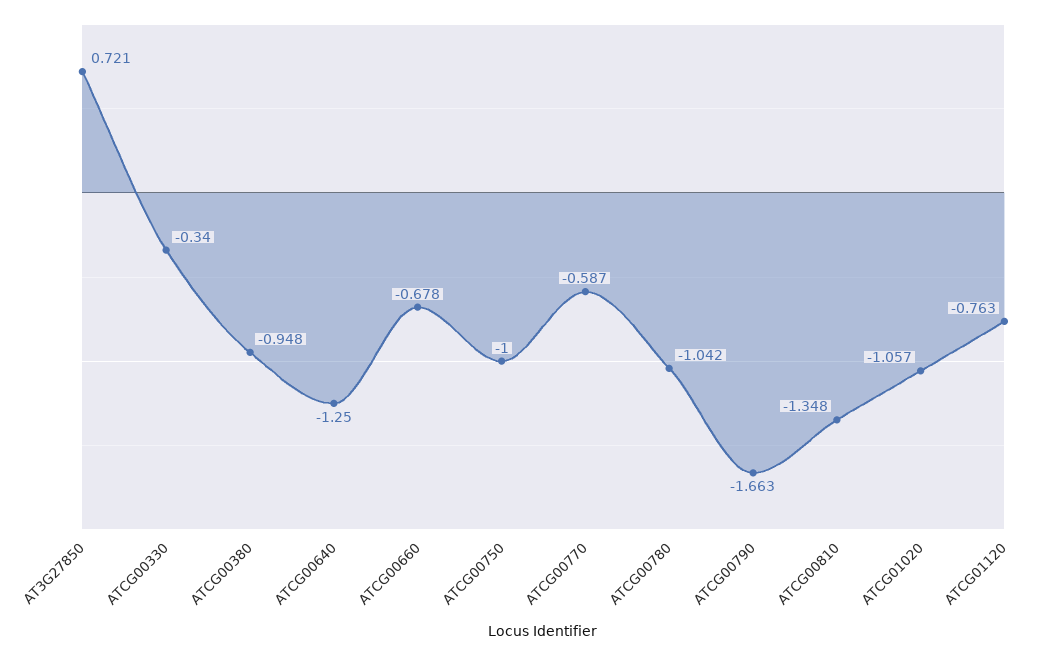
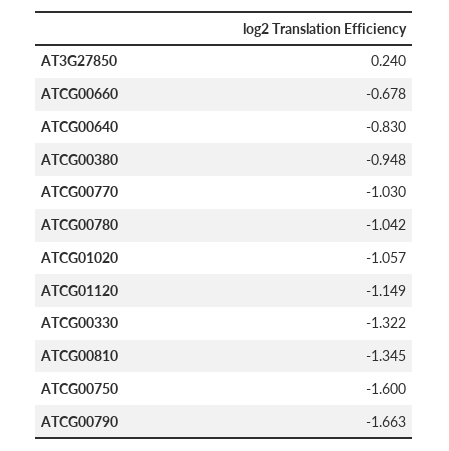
  {
-   "AT3G27850": 0.721,
+   "AT3G27850": 0.24,
-   "ATCG00330": -0.34,
+   "ATCG00330": -1.322,
    "ATCG00380": -0.948,
-   "ATCG00640": -1.25,
+   "ATCG00640": -0.83,
    "ATCG00660": -0.678,
-   "ATCG00750": -1,
+   "ATCG00750": -1.6,
-   "ATCG00770": -0.587,
+   "ATCG00770": -1.03,
    "ATCG00780": -1.042,
    "ATCG00790": -1.663,
-   "ATCG00810": -1.348,
+   "ATCG00810": -1.345,
    "ATCG01020": -1.057,
-   "ATCG01120": -0.763
+   "ATCG01120": -1.149
  }

